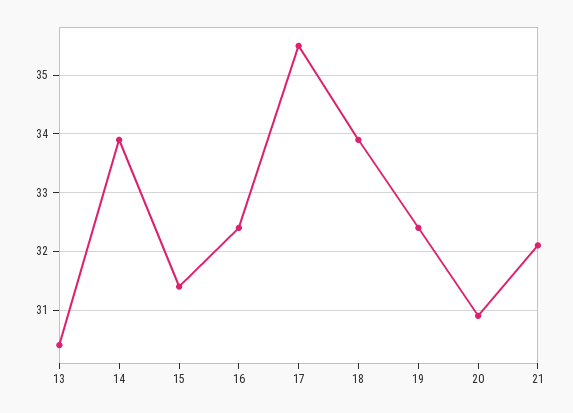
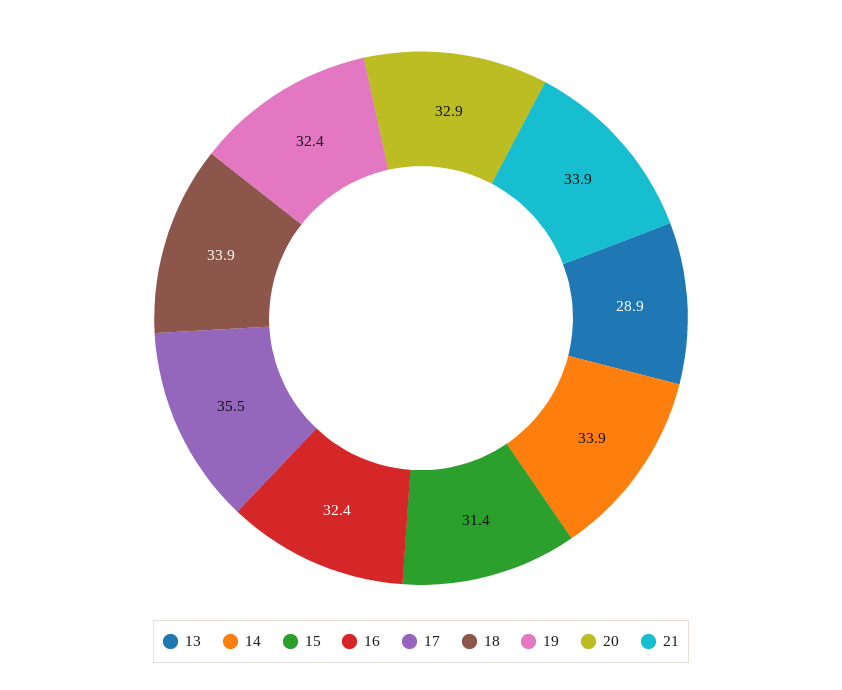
  {
-   "13": 30.5,
+   "13": 28.9,
    "14": 33.9,
    "15": 31.4,
    "16": 32.4,
    "17": 35.5,
    "18": 33.9,
    "19": 32.4,
-   "20": 31,
+   "20": 32.9,
-   "21": 32
+   "21": 33.9
  }

